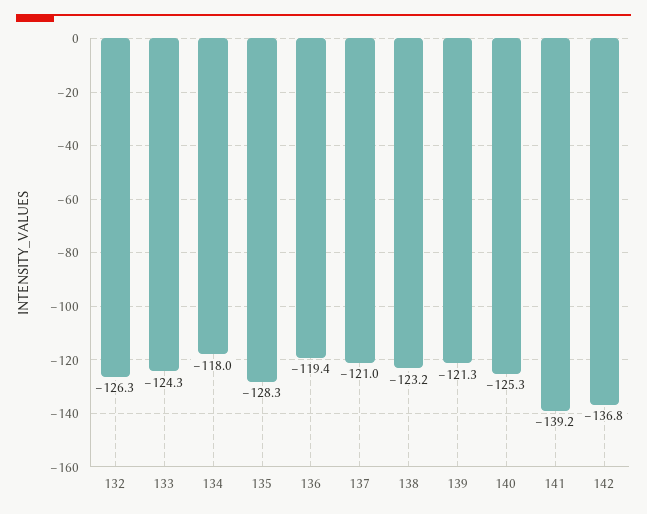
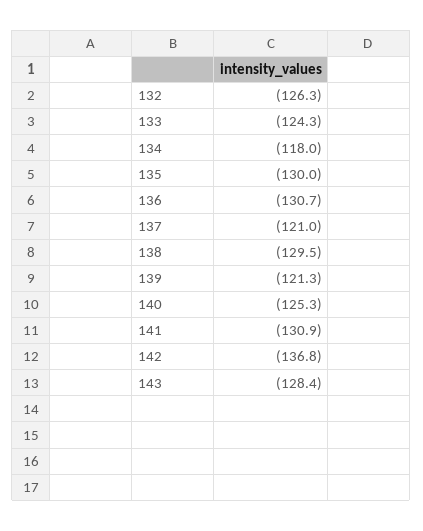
  {
    "132": -126.3,
    "133": -124.3,
    "134": -118,
-   "135": -128.3,
+   "135": -130,
-   "136": -119.4,
+   "136": -130.7,
    "137": -121,
-   "138": -123.2,
+   "138": -129.5,
    "139": -121.3,
    "140": -125.3,
-   "141": -139.2,
+   "141": -130.9,
-   "142": -136.8
+   "142": -136.8,
+   "143": -128.4
  }

